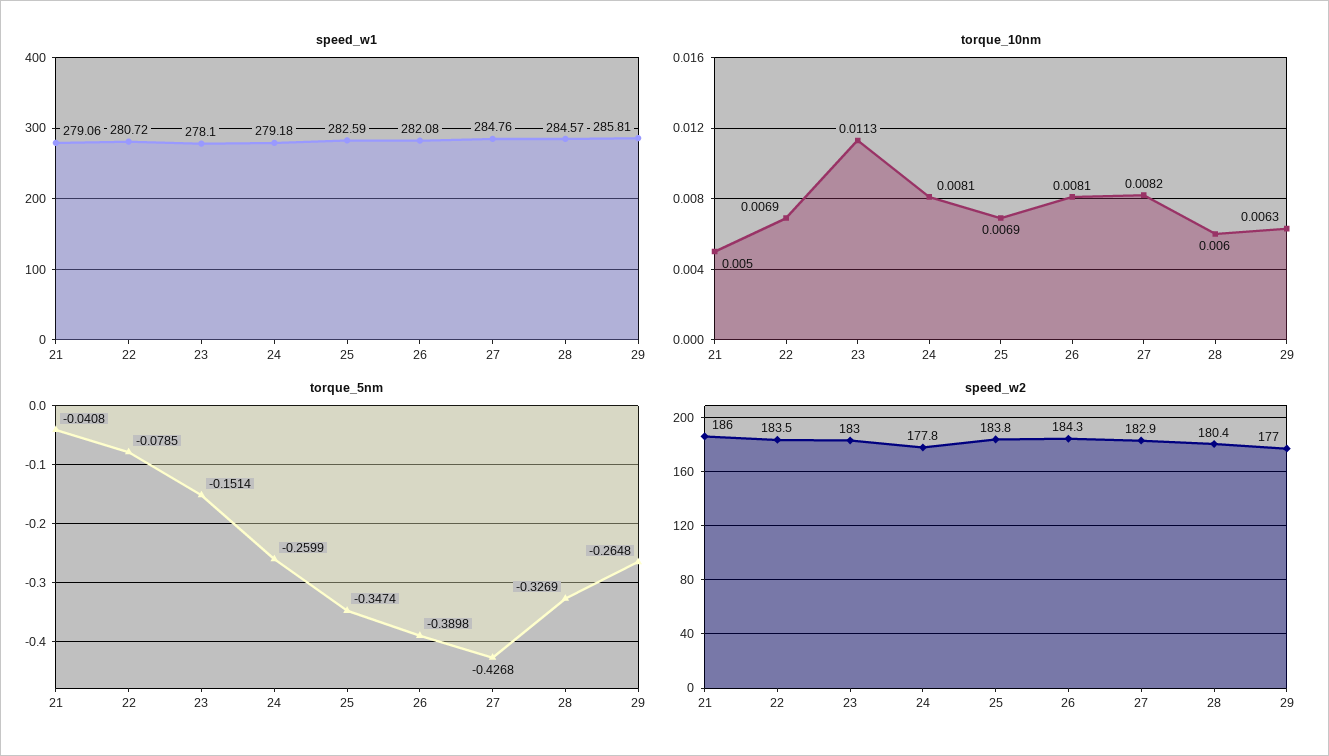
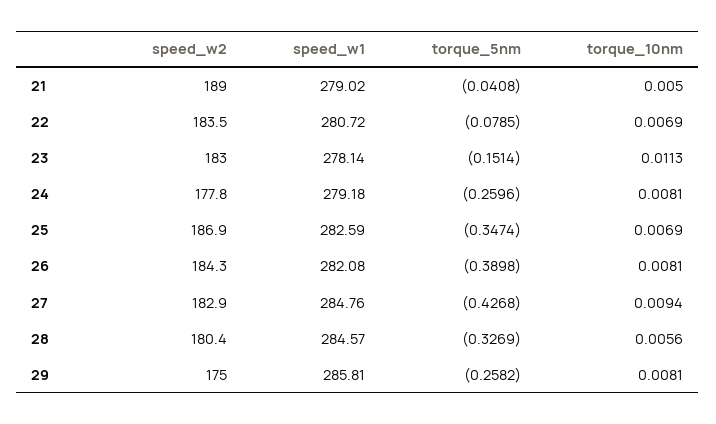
  {
    "speed_w1": {
-     "21": 279.06,
+     "21": 279.02,
      "22": 280.72,
-     "23": 278.1,
+     "23": 278.14,
      "24": 279.18,
      "25": 282.59,
      "26": 282.08,
      "27": 284.76,
      "28": 284.57,
      "29": 285.81
    },
    "torque_10nm": {
      "21": 0.005,
      "22": 0.0069,
      "23": 0.0113,
      "24": 0.0081,
      "25": 0.0069,
      "26": 0.0081,
-     "27": 0.0082,
+     "27": 0.0094,
-     "28": 0.006,
+     "28": 0.0056,
-     "29": 0.0063
+     "29": 0.0081
    },
    "torque_5nm": {
      "21": -0.0408,
      "22": -0.0785,
      "23": -0.1514,
-     "24": -0.2599,
+     "24": -0.2596,
      "25": -0.3474,
      "26": -0.3898,
      "27": -0.4268,
      "28": -0.3269,
-     "29": -0.2648
+     "29": -0.2582
    },
    "speed_w2": {
-     "21": 186,
+     "21": 189,
      "22": 183.5,
      "23": 183,
      "24": 177.8,
-     "25": 183.8,
+     "25": 186.9,
      "26": 184.3,
      "27": 182.9,
      "28": 180.4,
-     "29": 177
+     "29": 175
    }
  }

